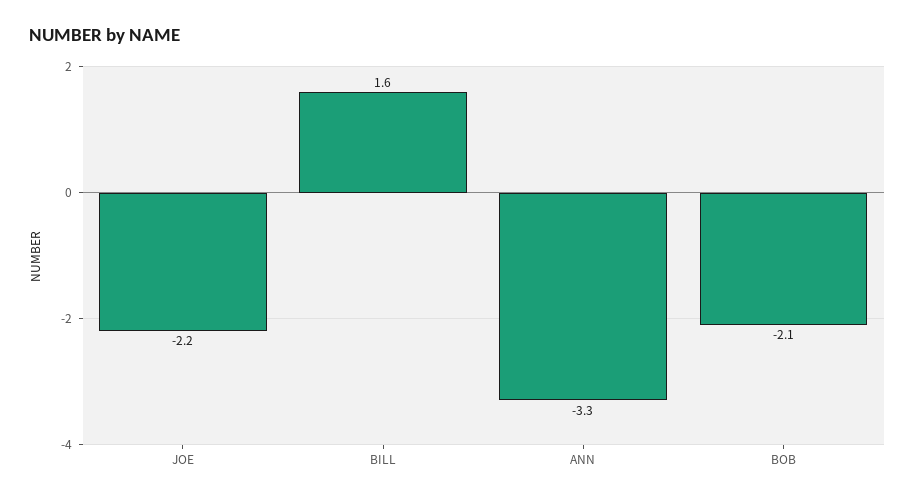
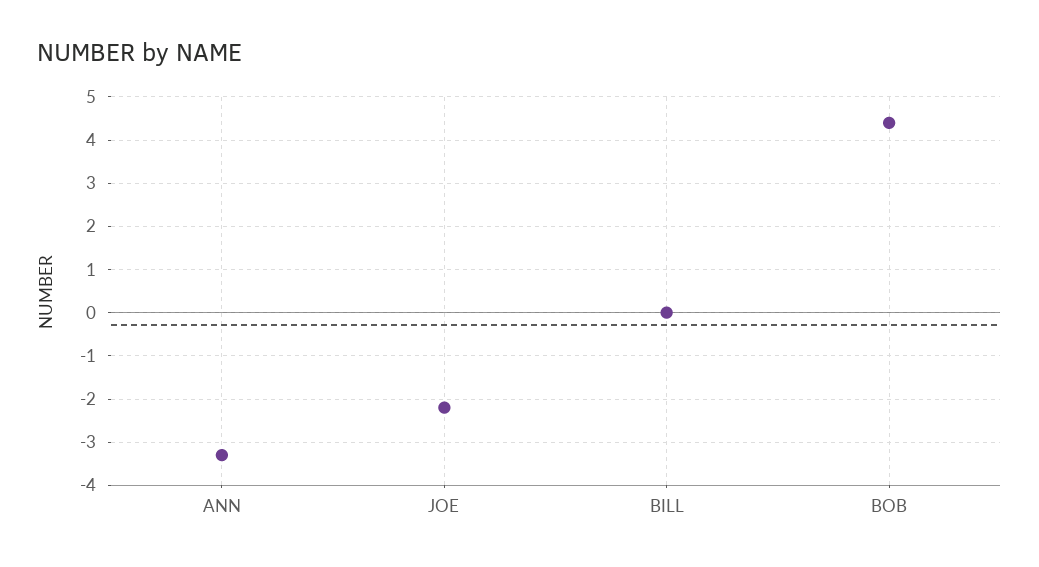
  {
    "JOE": -2.2,
-   "BILL": 1.6,
+   "BILL": 0,
    "ANN": -3.3,
-   "BOB": -2.1
+   "BOB": 4.5
  }

